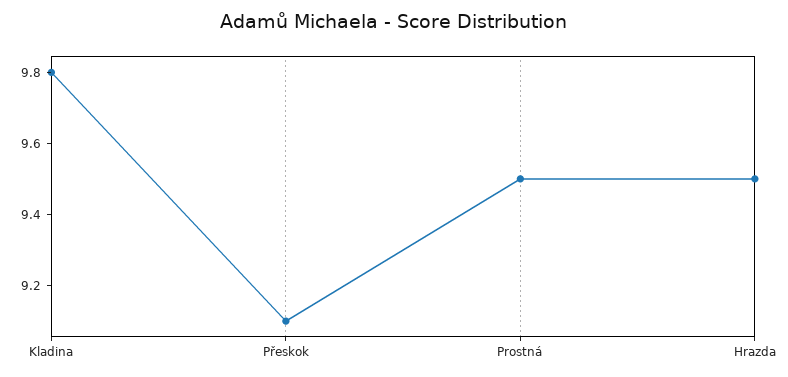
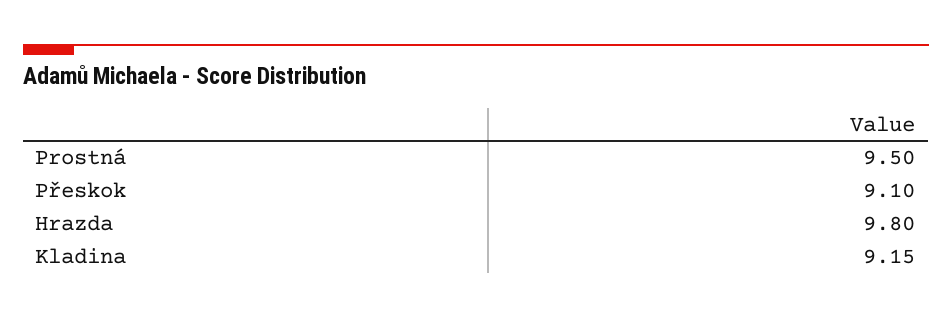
  {
-   "Kladina": 9.8,
+   "Kladina": 9.15,
    "Přeskok": 9.1,
    "Prostná": 9.5,
-   "Hrazda": 9.5
+   "Hrazda": 9.8
  }

